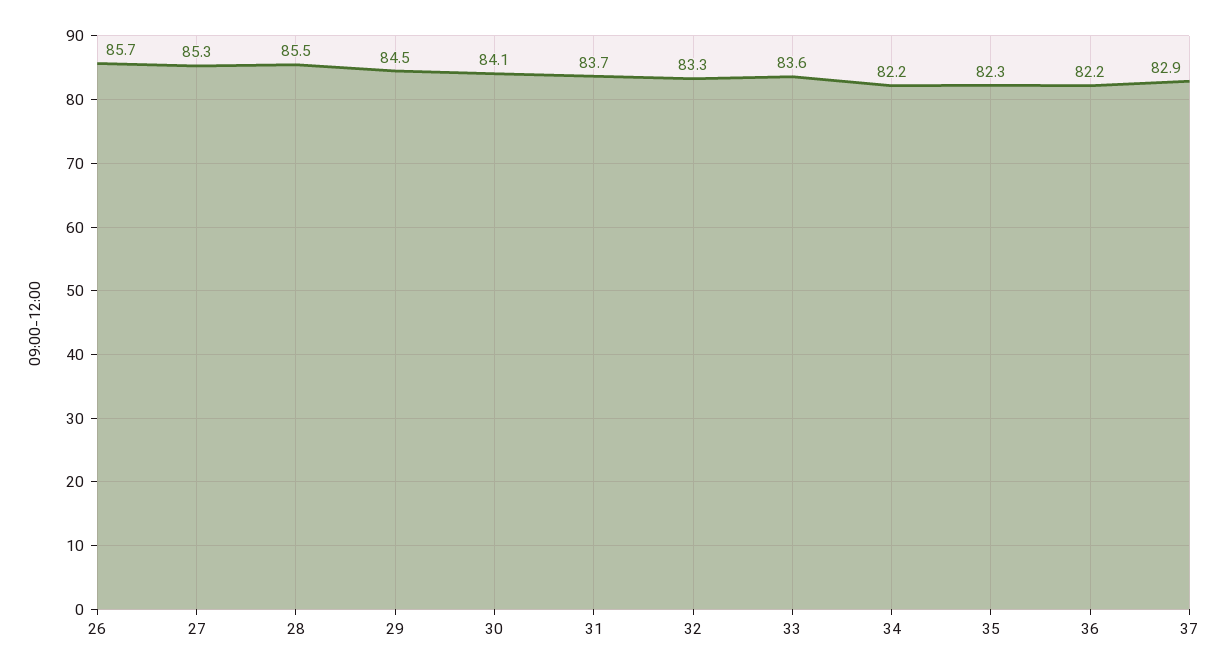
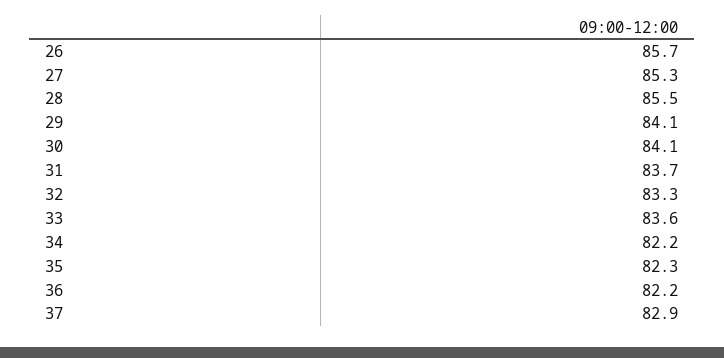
  {
    "26": 85.7,
    "27": 85.3,
    "28": 85.5,
-   "29": 84.5,
+   "29": 84.1,
    "30": 84.1,
    "31": 83.7,
    "32": 83.3,
    "33": 83.6,
    "34": 82.2,
    "35": 82.3,
    "36": 82.2,
    "37": 82.9
  }

